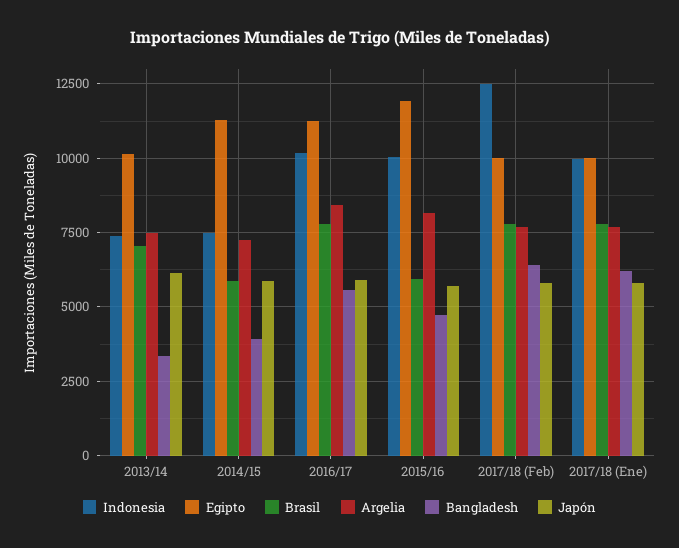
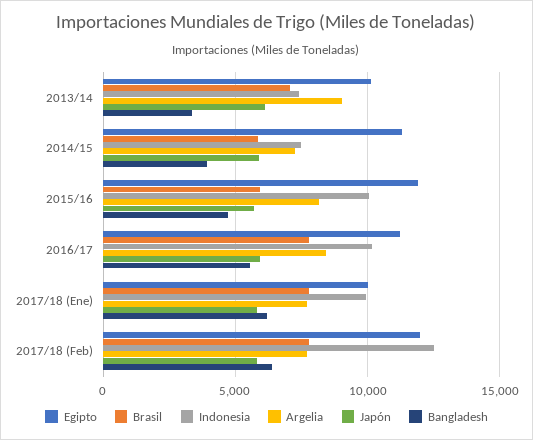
  {
    "Indonesia": {
      "2013/14": 7500,
      "2014/15": 7500,
      "2016/17": 10250,
      "2015/16": 10000,
      "2017/18 (Feb)": 12500,
      "2017/18 (Ene)": 10000
    },
    "Egipto": {
      "2013/14": 10250,
      "2014/15": 11250,
      "2016/17": 11250,
      "2015/16": 12000,
-     "2017/18 (Feb)": 10000,
+     "2017/18 (Feb)": 12000,
      "2017/18 (Ene)": 10000
    },
    "Brasil": {
      "2013/14": 7000,
      "2014/15": 5750,
      "2016/17": 7750,
      "2015/16": 6000,
      "2017/18 (Feb)": 7750,
      "2017/18 (Ene)": 7750
    },
    "Argelia": {
-     "2013/14": 7500,
+     "2013/14": 9000,
      "2014/15": 7250,
      "2016/17": 8500,
      "2015/16": 8250,
      "2017/18 (Feb)": 7750,
      "2017/18 (Ene)": 7750
    },
    "Bangladesh": {
      "2013/14": 3250,
      "2014/15": 4000,
      "2016/17": 5500,
      "2015/16": 4750,
      "2017/18 (Feb)": 6500,
      "2017/18 (Ene)": 6250
    },
    "Japón": {
      "2013/14": 6000,
      "2014/15": 6000,
      "2016/17": 6000,
      "2015/16": 5750,
      "2017/18 (Feb)": 5750,
      "2017/18 (Ene)": 5750
    }
  }

